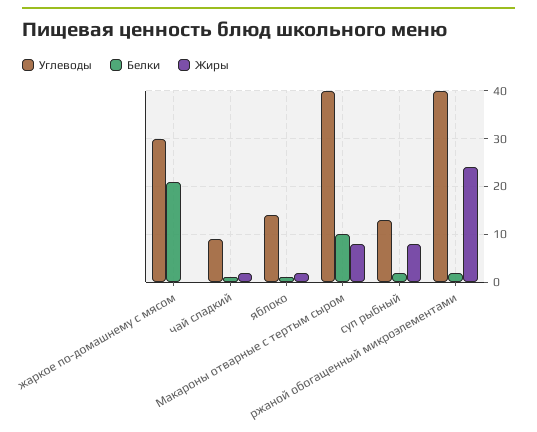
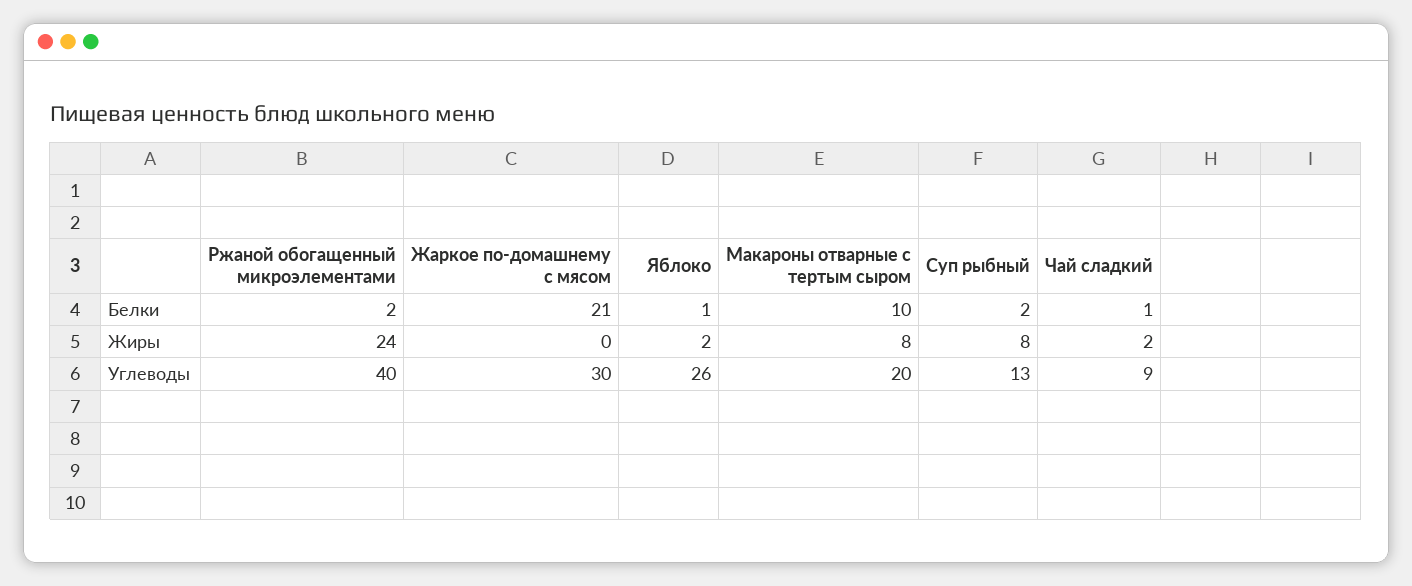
  {
    "Углеводы": {
      "жаркое по-домашнему с мясом": 30,
      "чай сладкий": 9,
-     "яблоко": 15,
+     "яблоко": 26,
-     "Макароны отварные с тертым сыром": 40,
+     "Макароны отварные с тертым сыром": 20,
      "суп рыбный": 13,
      "ржаной обогащенный микроэлементами": 40
    },
    "Белки": {
      "жаркое по-домашнему с мясом": 21,
      "чай сладкий": 1,
      "яблоко": 1,
      "Макароны отварные с тертым сыром": 10,
      "суп рыбный": 2,
      "ржаной обогащенный микроэлементами": 2
    },
    "Жиры": {
      "жаркое по-домашнему с мясом": 0,
      "чай сладкий": 2,
      "яблоко": 2,
      "Макароны отварные с тертым сыром": 8,
      "суп рыбный": 8,
      "ржаной обогащенный микроэлементами": 24
    }
  }

